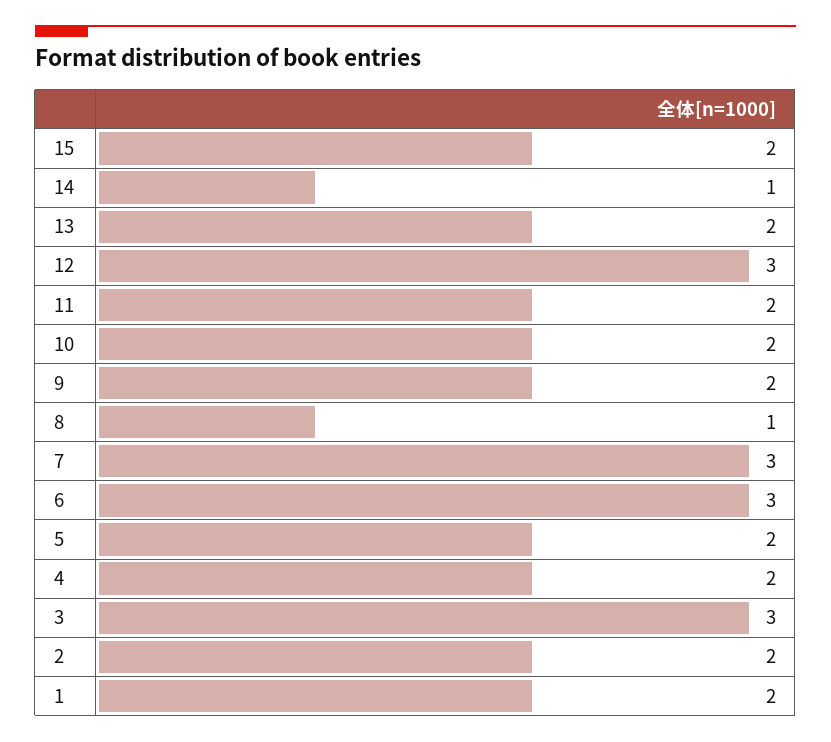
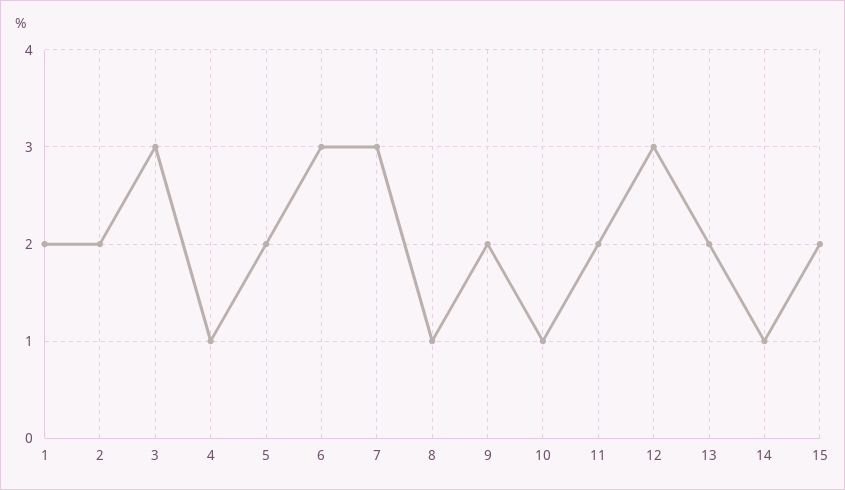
  {
    "15": 2,
    "14": 1,
    "13": 2,
    "12": 3,
    "11": 2,
-   "10": 2,
+   "10": 1,
    "9": 2,
    "8": 1,
    "7": 3,
    "6": 3,
    "5": 2,
-   "4": 2,
+   "4": 1,
    "3": 3,
    "2": 2,
    "1": 2
  }

